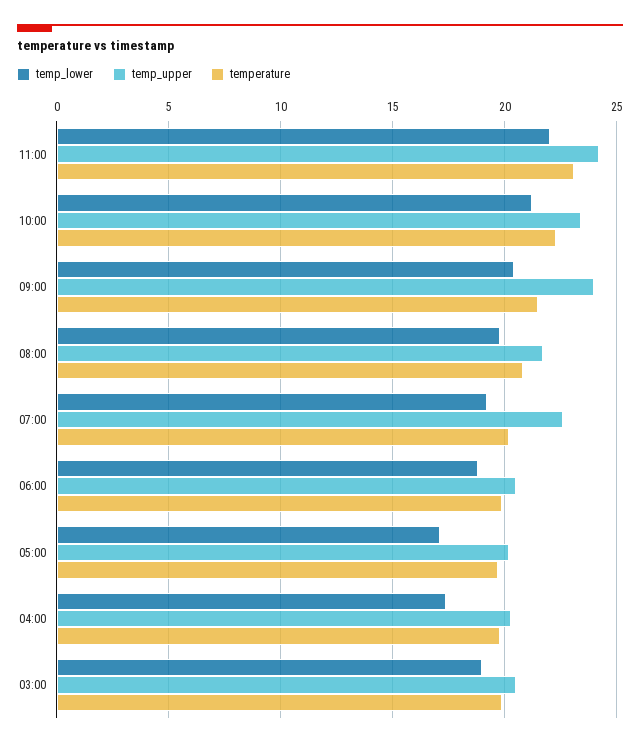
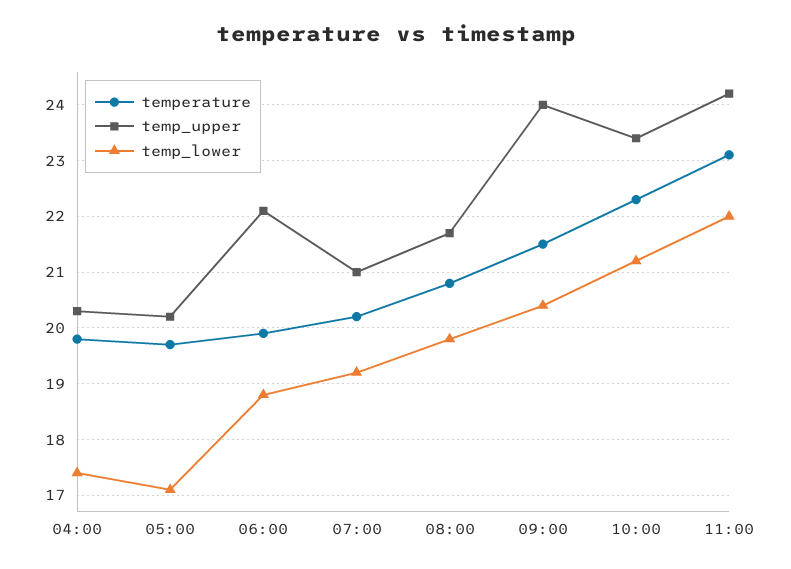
  {
    "temp_lower": {
      "11:00": 22,
      "10:00": 21,
      "09:00": 20.5,
      "08:00": 20,
      "07:00": 19,
      "06:00": 19,
      "05:00": 17,
-     "04:00": 17.5,
+     "04:00": 17.5
-     "03:00": 19
    },
    "temp_upper": {
      "11:00": 24,
      "10:00": 23.5,
      "09:00": 24,
      "08:00": 21.5,
-     "07:00": 22.5,
+     "07:00": 21,
-     "06:00": 20.5,
+     "06:00": 22,
      "05:00": 20,
-     "04:00": 20.5,
+     "04:00": 20.5
-     "03:00": 20.5
    },
    "temperature": {
      "11:00": 23,
      "10:00": 22.5,
      "09:00": 21.5,
      "08:00": 21,
      "07:00": 20,
      "06:00": 20,
      "05:00": 19.5,
-     "04:00": 20,
+     "04:00": 20
-     "03:00": 20
    }
  }

